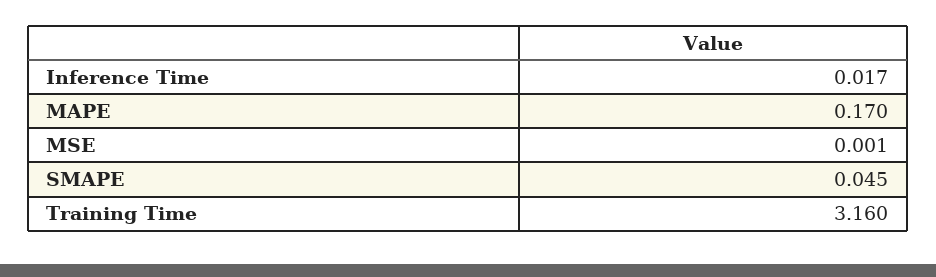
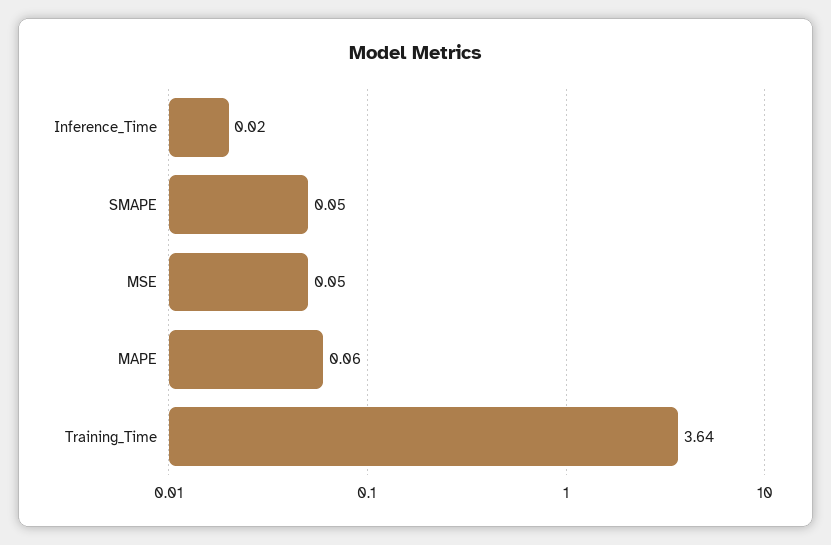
  {
    "Inference Time": 0.017,
-   "MAPE": 0.17,
+   "MAPE": 0.06,
-   "MSE": 0.001,
+   "MSE": 0.05,
    "SMAPE": 0.045,
-   "Training Time": 3.16
+   "Training Time": 3.64
  }

